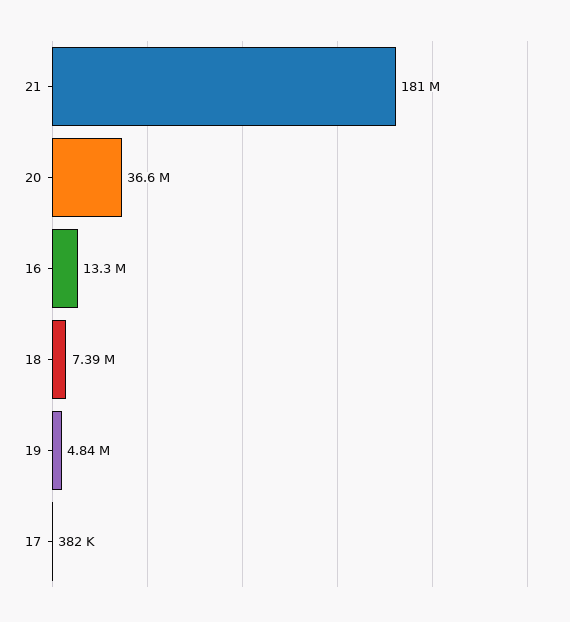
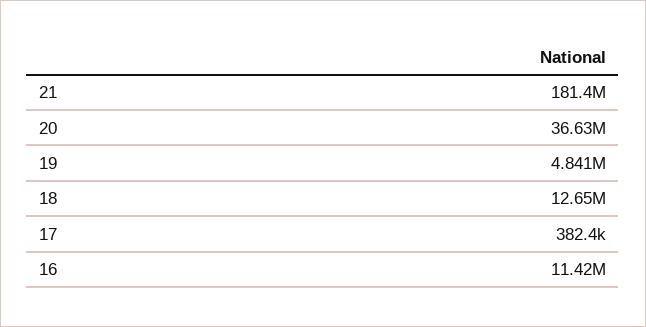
  {
    "21": 181400000,
    "20": 36630000,
-   "16": 13300000,
+   "16": 11420000,
-   "18": 7390000,
+   "18": 12650000,
    "19": 4841000,
    "17": 382400
  }

